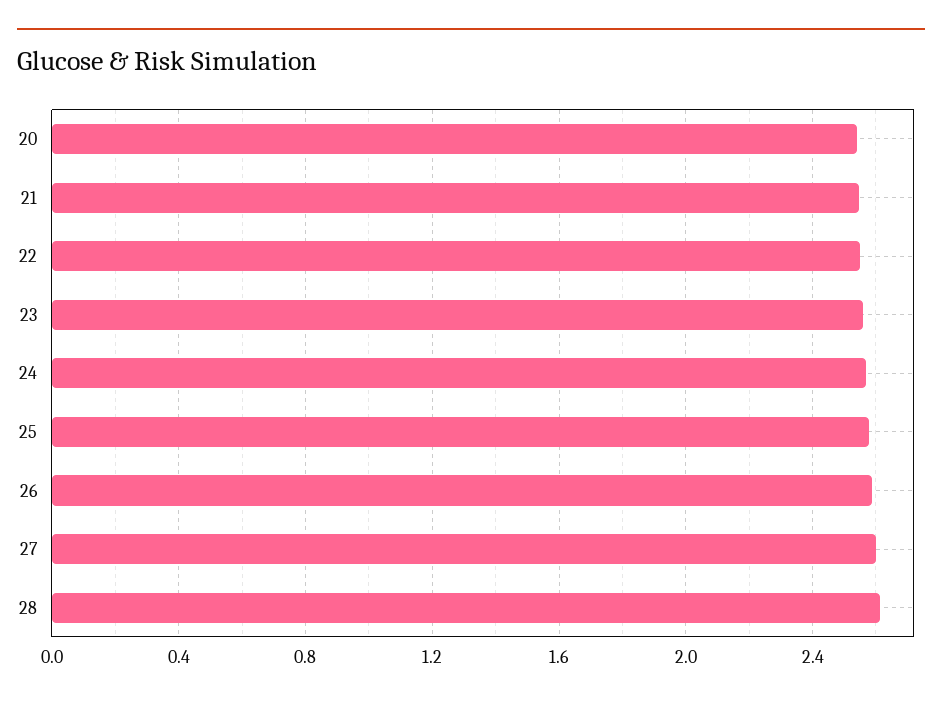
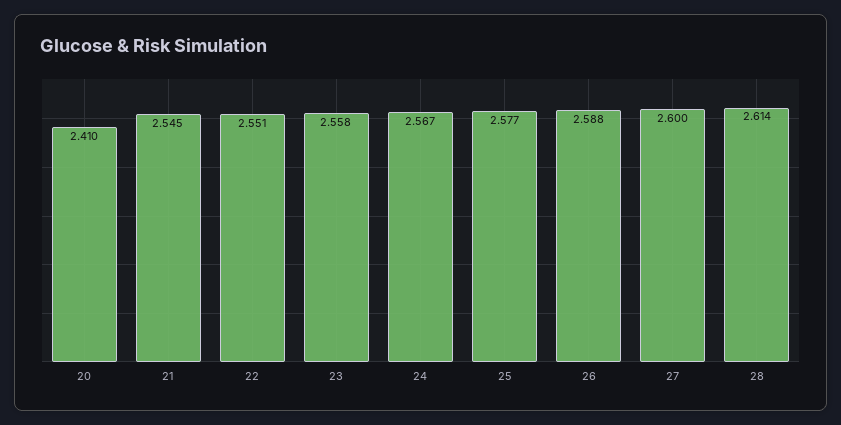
  {
-   "20": 2.55,
+   "20": 2.41,
    "21": 2.545,
    "22": 2.551,
    "23": 2.558,
    "24": 2.567,
    "25": 2.577,
    "26": 2.588,
    "27": 2.6,
    "28": 2.614
  }

